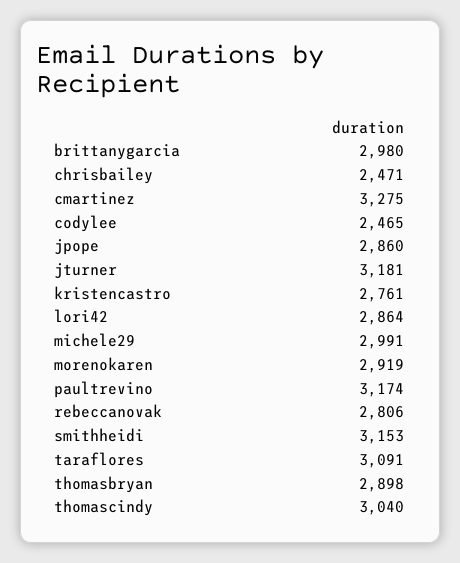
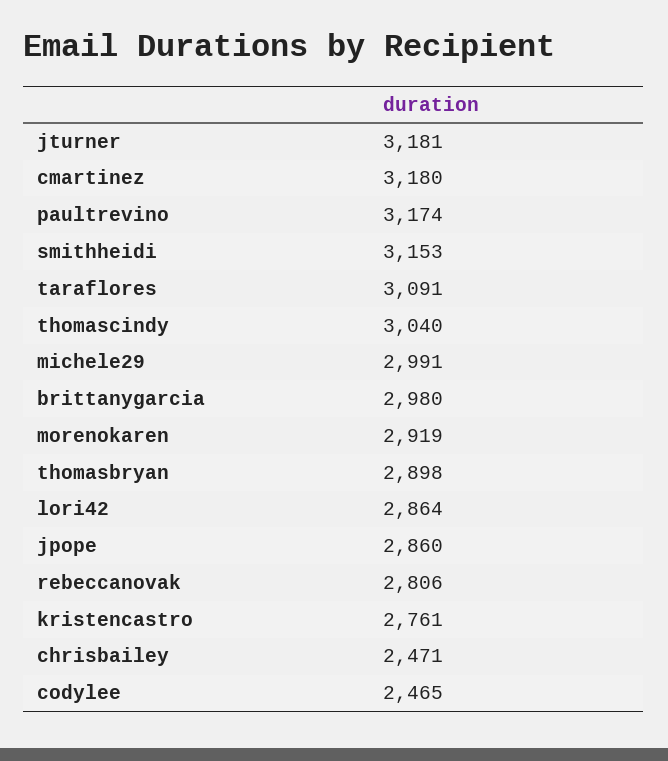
  {
    "brittanygarcia": 2980,
    "chrisbailey": 2471,
-   "cmartinez": 3275,
+   "cmartinez": 3180,
    "codylee": 2465,
    "jpope": 2860,
    "jturner": 3181,
    "kristencastro": 2761,
    "lori42": 2864,
    "michele29": 2991,
    "morenokaren": 2919,
    "paultrevino": 3174,
    "rebeccanovak": 2806,
    "smithheidi": 3153,
    "taraflores": 3091,
    "thomasbryan": 2898,
    "thomascindy": 3040
  }

